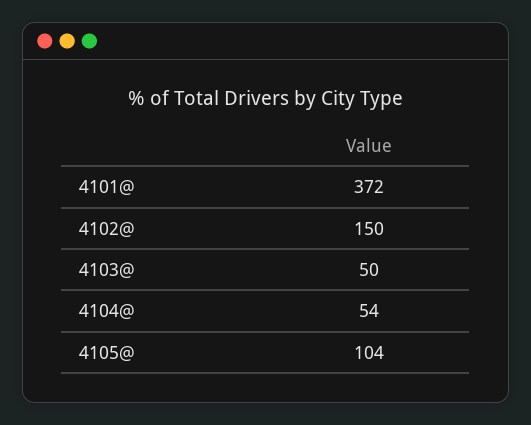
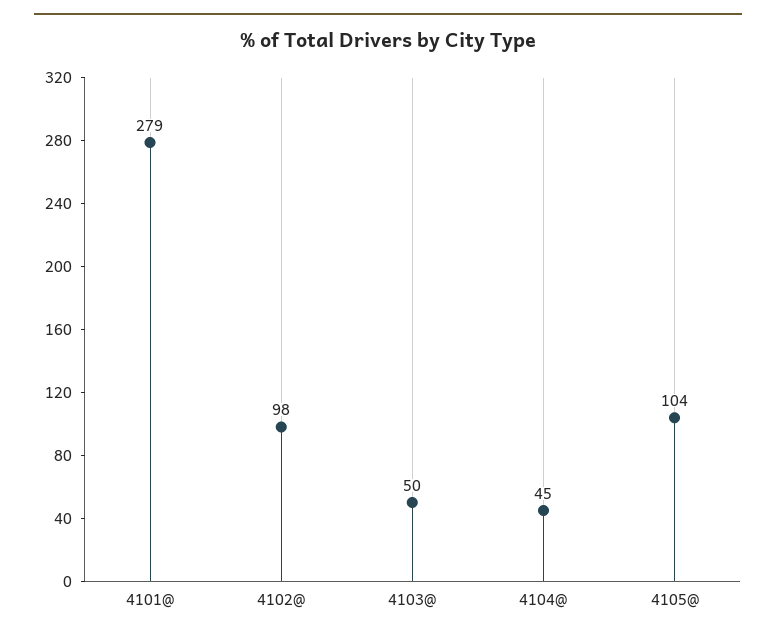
  {
-   "4101@": 372,
+   "4101@": 279,
-   "4102@": 150,
+   "4102@": 98,
    "4103@": 50,
-   "4104@": 54,
+   "4104@": 45,
    "4105@": 104
  }

